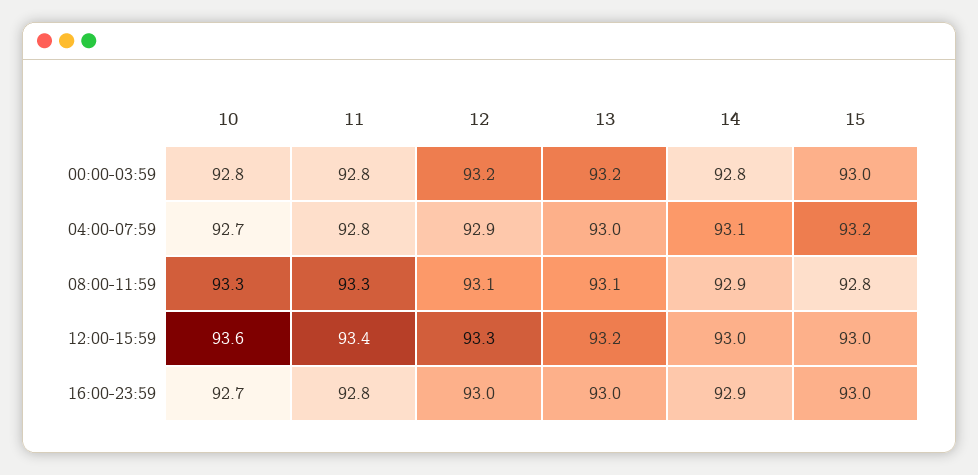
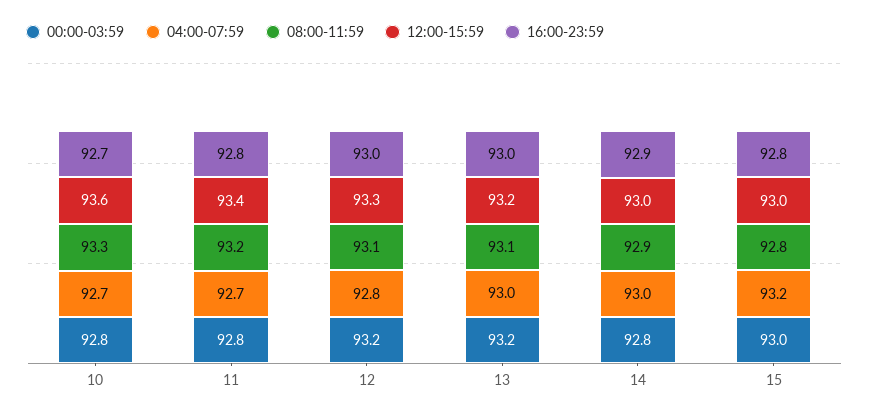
  {
    "00:00-03:59": {
      "10": 92.8,
      "11": 92.8,
      "12": 93.2,
      "13": 93.2,
      "14": 92.8,
      "15": 93
    },
    "04:00-07:59": {
      "10": 92.7,
-     "11": 92.8,
+     "11": 92.7,
-     "12": 92.9,
+     "12": 92.8,
      "13": 93,
-     "14": 93.1,
+     "14": 93,
      "15": 93.2
    },
    "08:00-11:59": {
      "10": 93.3,
-     "11": 93.3,
+     "11": 93.2,
      "12": 93.1,
      "13": 93.1,
      "14": 92.9,
      "15": 92.8
    },
    "12:00-15:59": {
      "10": 93.6,
      "11": 93.4,
      "12": 93.3,
      "13": 93.2,
      "14": 93,
      "15": 93
    },
    "16:00-23:59": {
      "10": 92.7,
      "11": 92.8,
      "12": 93,
      "13": 93,
      "14": 92.9,
-     "15": 93
+     "15": 92.8
    }
  }

